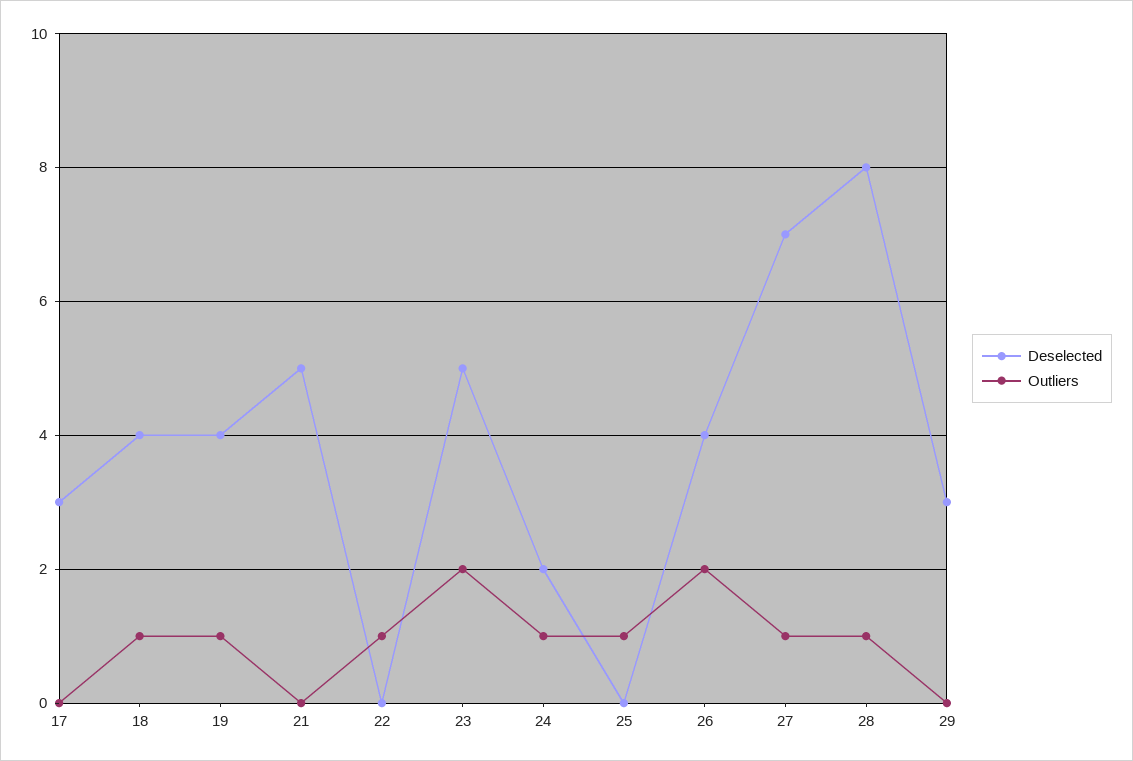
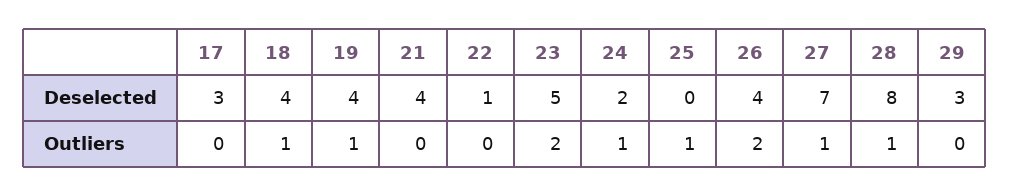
  {
    "Deselected": {
      "17": 3,
      "18": 4,
      "19": 4,
-     "21": 5,
+     "21": 4,
-     "22": 0,
+     "22": 1,
      "23": 5,
      "24": 2,
      "25": 0,
      "26": 4,
      "27": 7,
      "28": 8,
      "29": 3
    },
    "Outliers": {
      "17": 0,
      "18": 1,
      "19": 1,
      "21": 0,
-     "22": 1,
+     "22": 0,
      "23": 2,
      "24": 1,
      "25": 1,
      "26": 2,
      "27": 1,
      "28": 1,
      "29": 0
    }
  }

